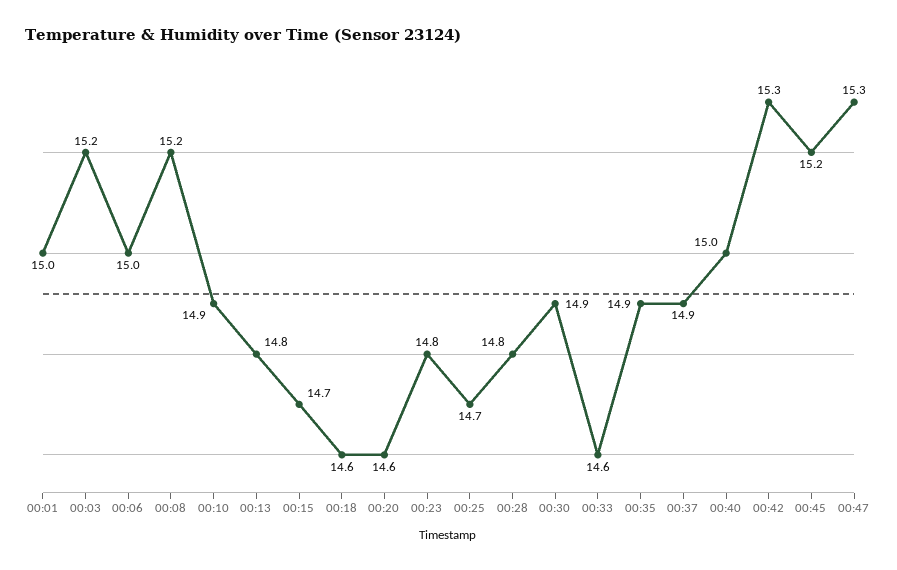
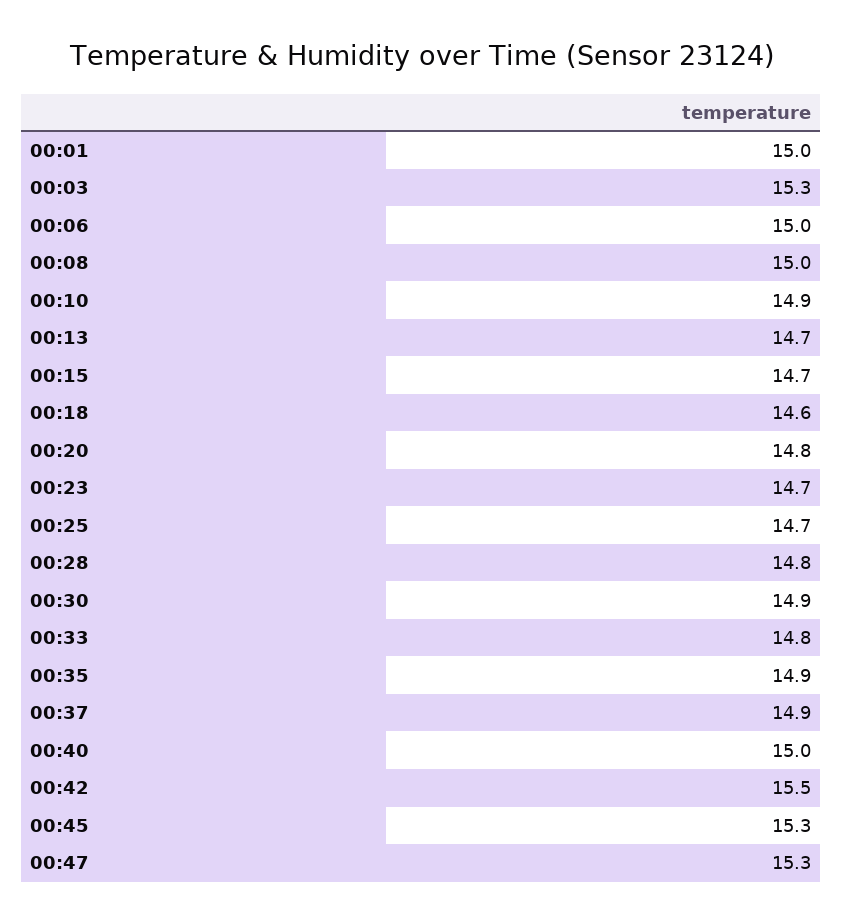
  {
    "00:01": 15,
-   "00:03": 15.2,
+   "00:03": 15.3,
    "00:06": 15,
-   "00:08": 15.2,
+   "00:08": 15,
    "00:10": 14.9,
-   "00:13": 14.8,
+   "00:13": 14.7,
    "00:15": 14.7,
    "00:18": 14.6,
-   "00:20": 14.6,
+   "00:20": 14.8,
-   "00:23": 14.8,
+   "00:23": 14.7,
    "00:25": 14.7,
    "00:28": 14.8,
    "00:30": 14.9,
-   "00:33": 14.6,
+   "00:33": 14.8,
    "00:35": 14.9,
    "00:37": 14.9,
    "00:40": 15,
-   "00:42": 15.3,
+   "00:42": 15.5,
-   "00:45": 15.2,
+   "00:45": 15.3,
    "00:47": 15.3
  }

